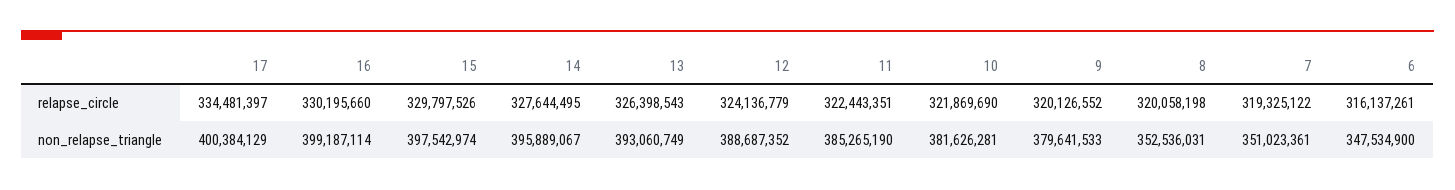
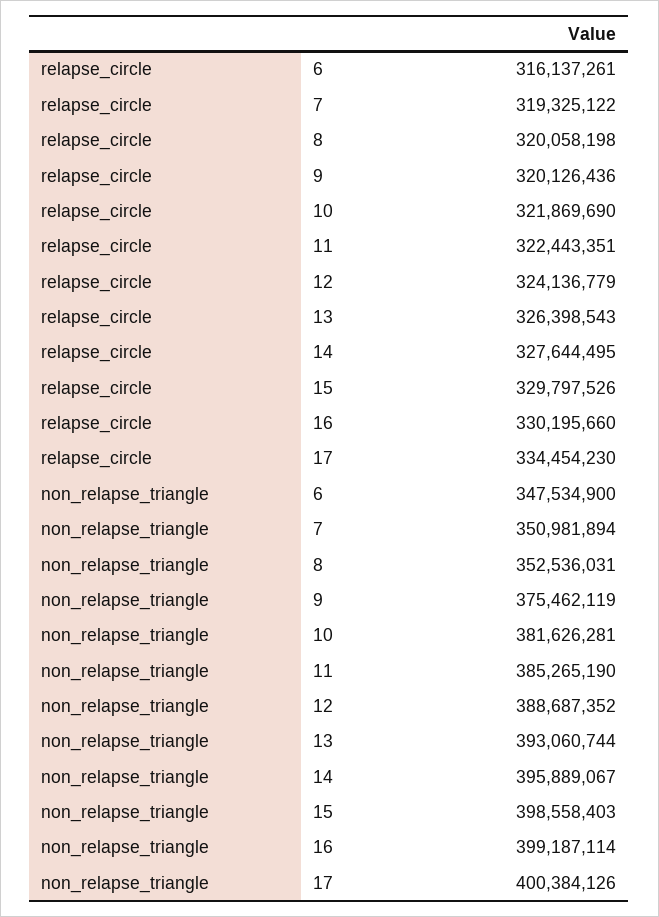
  {
    "17": {
-     "relapse_circle": 334481397,
+     "relapse_circle": 334454230,
-     "non_relapse_triangle": 400384129
+     "non_relapse_triangle": 400384126
    },
    "16": {
      "relapse_circle": 330195660,
      "non_relapse_triangle": 399187114
    },
    "15": {
      "relapse_circle": 329797526,
-     "non_relapse_triangle": 397542974
+     "non_relapse_triangle": 398558403
    },
    "14": {
      "relapse_circle": 327644495,
      "non_relapse_triangle": 395889067
    },
    "13": {
      "relapse_circle": 326398543,
-     "non_relapse_triangle": 393060749
+     "non_relapse_triangle": 393060744
    },
    "12": {
      "relapse_circle": 324136779,
      "non_relapse_triangle": 388687352
    },
    "11": {
      "relapse_circle": 322443351,
      "non_relapse_triangle": 385265190
    },
    "10": {
      "relapse_circle": 321869690,
      "non_relapse_triangle": 381626281
    },
    "9": {
-     "relapse_circle": 320126552,
+     "relapse_circle": 320126436,
-     "non_relapse_triangle": 379641533
+     "non_relapse_triangle": 375462119
    },
    "8": {
      "relapse_circle": 320058198,
      "non_relapse_triangle": 352536031
    },
    "7": {
      "relapse_circle": 319325122,
-     "non_relapse_triangle": 351023361
+     "non_relapse_triangle": 350981894
    },
    "6": {
      "relapse_circle": 316137261,
      "non_relapse_triangle": 347534900
    }
  }

